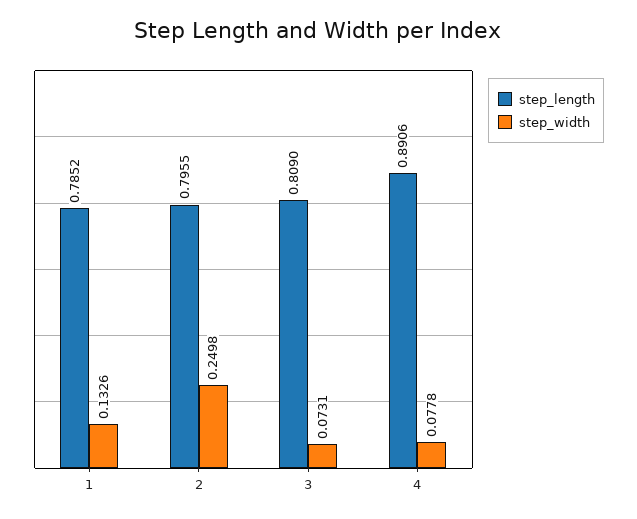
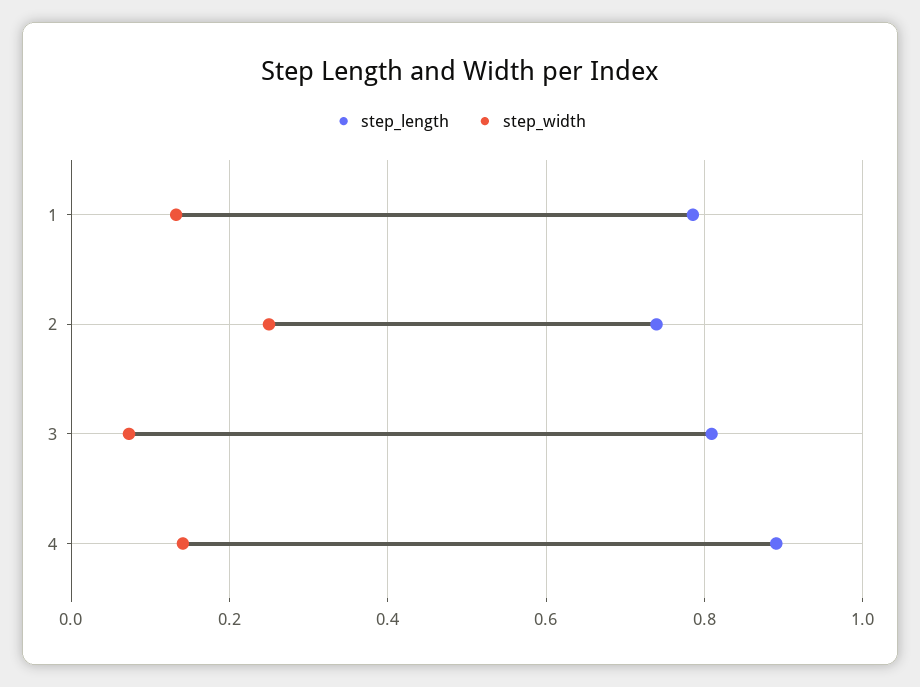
  {
    "step_length": {
      "1": 0.7852,
-     "2": 0.7955,
+     "2": 0.74,
      "3": 0.809,
      "4": 0.8906
    },
    "step_width": {
      "1": 0.1326,
      "2": 0.2498,
      "3": 0.0731,
-     "4": 0.0778
+     "4": 0.14
    }
  }

